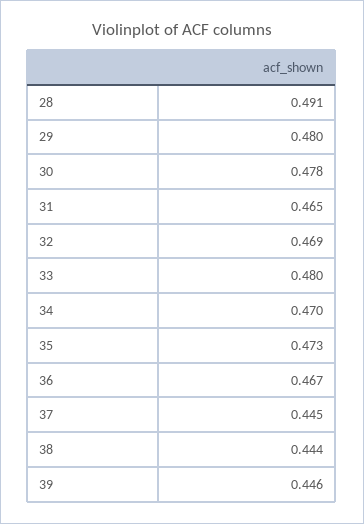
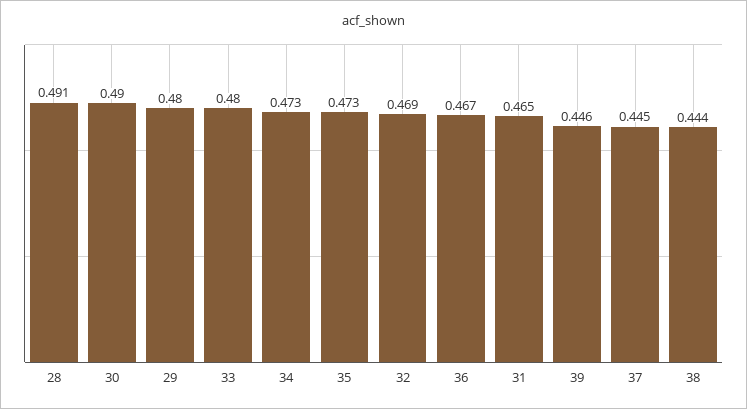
  {
    "28": 0.491,
    "29": 0.48,
-   "30": 0.478,
+   "30": 0.49,
    "31": 0.465,
    "32": 0.469,
    "33": 0.48,
-   "34": 0.47,
+   "34": 0.473,
    "35": 0.473,
    "36": 0.467,
    "37": 0.445,
    "38": 0.444,
    "39": 0.446
  }

